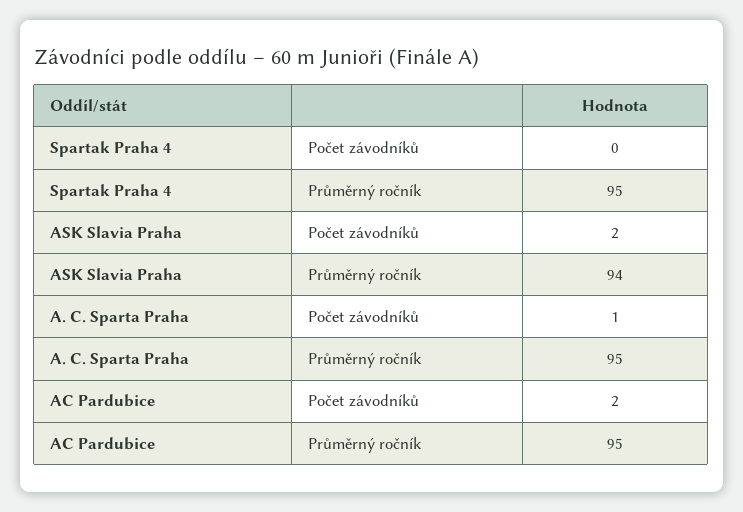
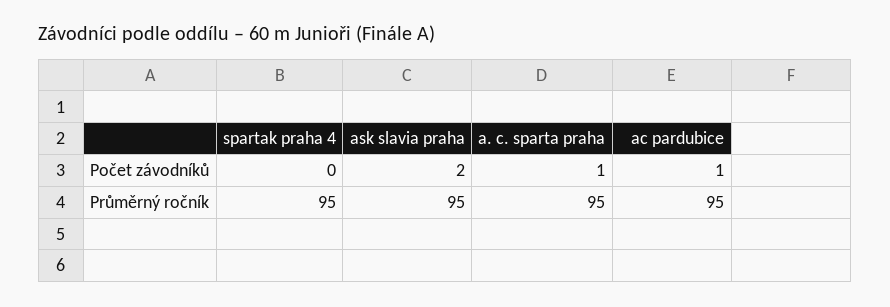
  {
    "Spartak Praha 4": {
      "Počet závodníků": 0,
      "Průměrný ročník": 95
    },
    "ASK Slavia Praha": {
      "Počet závodníků": 2,
-     "Průměrný ročník": 94
+     "Průměrný ročník": 95
    },
    "A. C. Sparta Praha": {
      "Počet závodníků": 1,
      "Průměrný ročník": 95
    },
    "AC Pardubice": {
-     "Počet závodníků": 2,
+     "Počet závodníků": 1,
      "Průměrný ročník": 95
    }
  }

